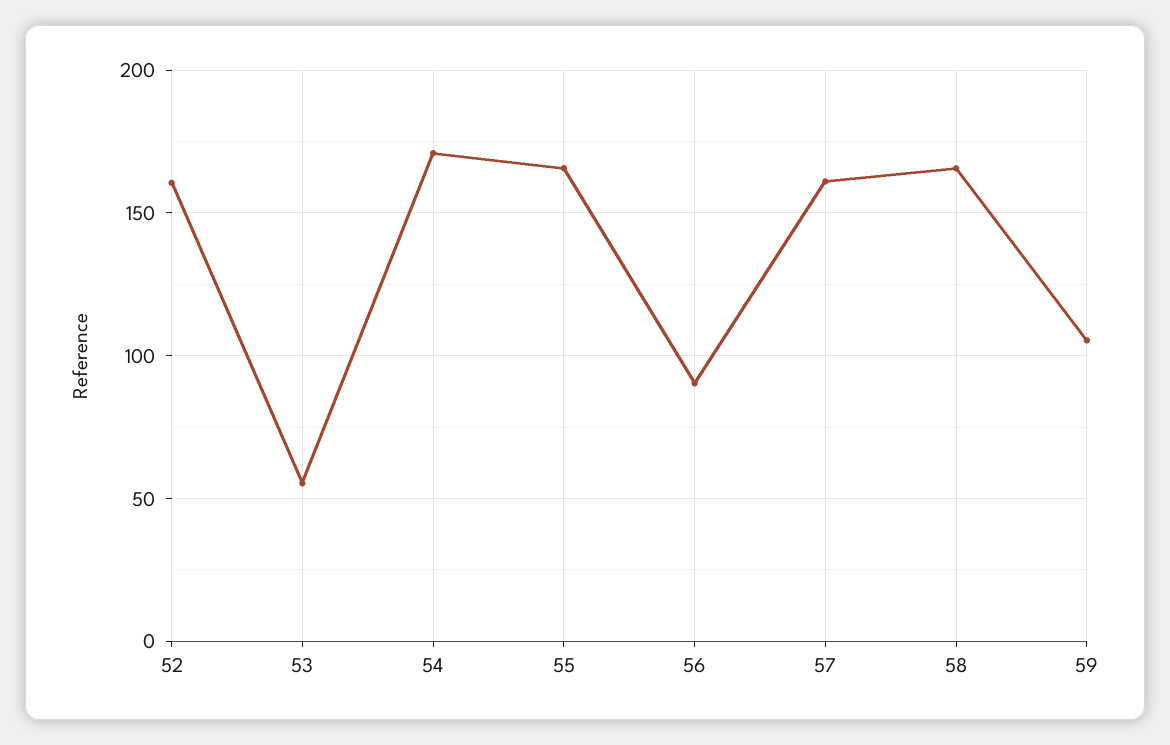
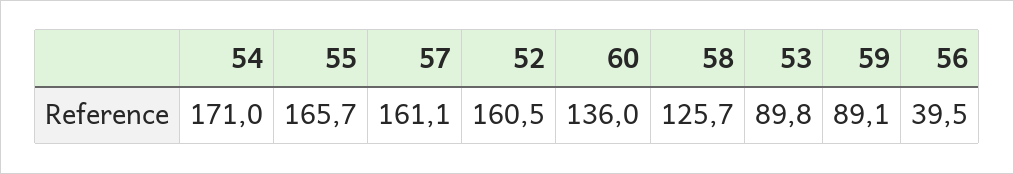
  {
    "52": 160.5,
-   "53": 55,
+   "53": 89.8,
    "54": 171,
    "55": 165.7,
-   "56": 90,
+   "56": 39.5,
    "57": 161.1,
-   "58": 165,
+   "58": 125.7,
-   "59": 105
+   "59": 89.1,
+   "60": 136
  }

